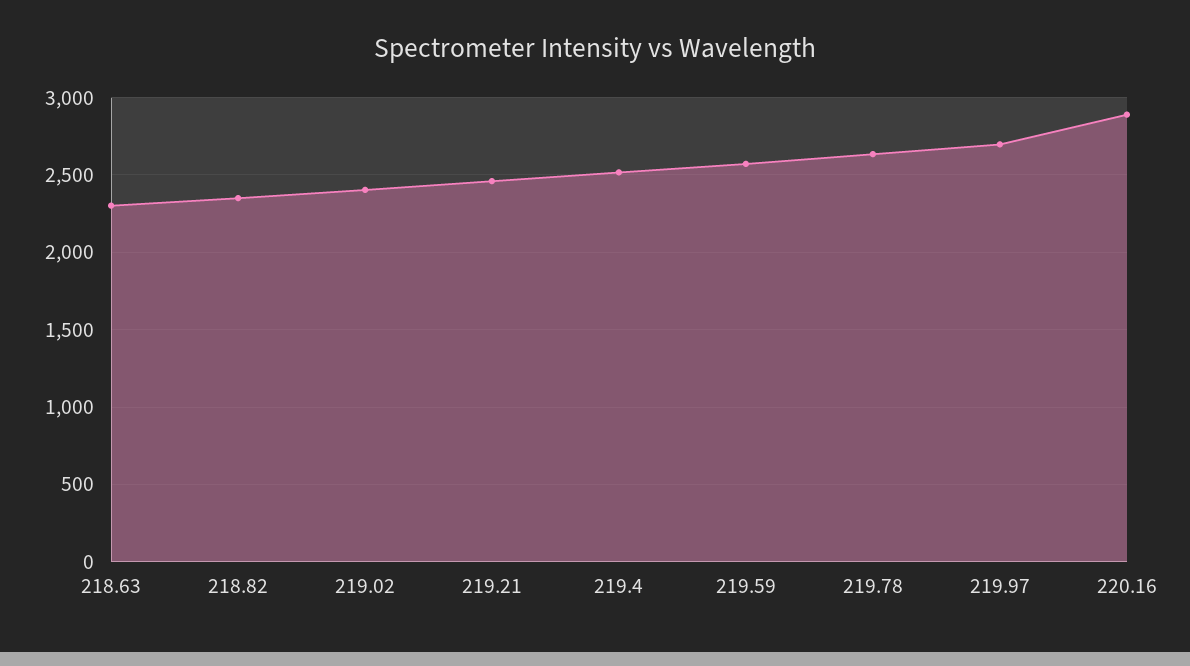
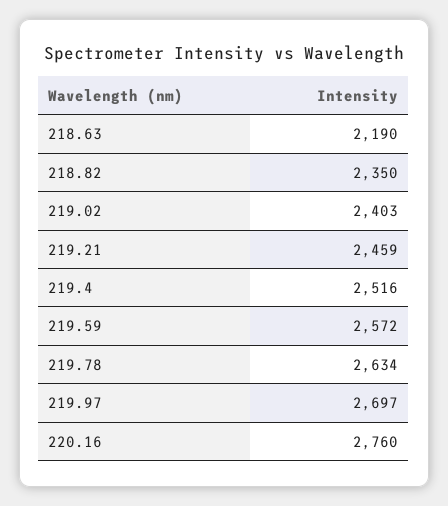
  {
-   "218.63": 2300,
+   "218.63": 2190,
    "218.82": 2350,
    "219.02": 2403,
    "219.21": 2459,
    "219.4": 2516,
    "219.59": 2572,
    "219.78": 2634,
    "219.97": 2697,
-   "220.16": 2900
+   "220.16": 2760
  }

